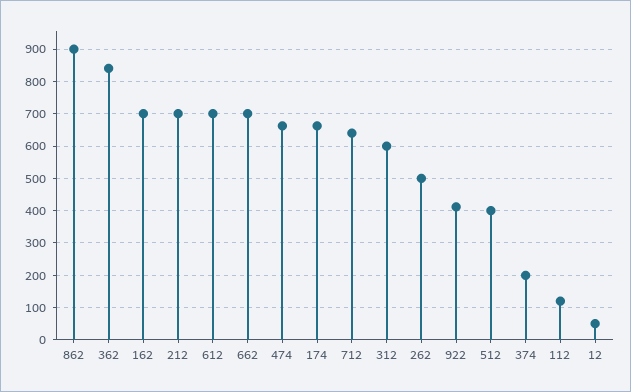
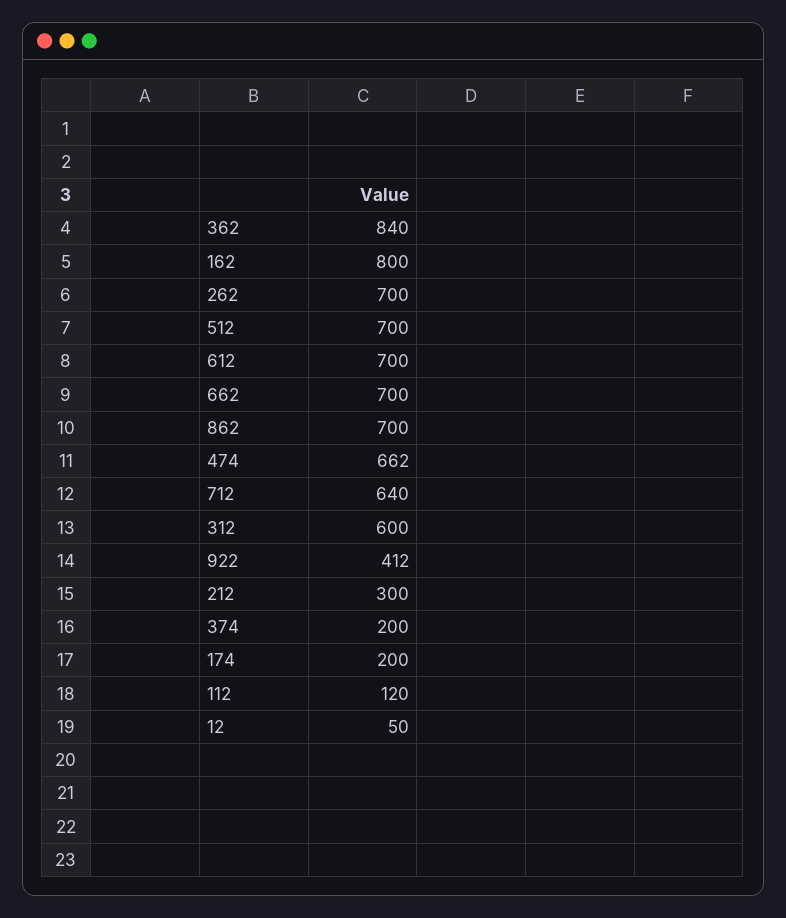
  {
-   "862": 900,
+   "862": 700,
    "362": 840,
-   "162": 700,
+   "162": 800,
-   "212": 700,
+   "212": 300,
    "612": 700,
    "662": 700,
    "474": 662,
-   "174": 660,
+   "174": 200,
    "712": 640,
    "312": 600,
-   "262": 500,
+   "262": 700,
    "922": 412,
-   "512": 400,
+   "512": 700,
    "374": 200,
    "112": 120,
    "12": 50
  }

